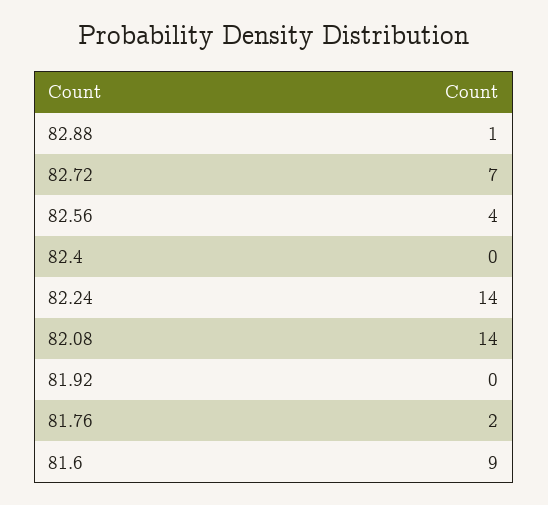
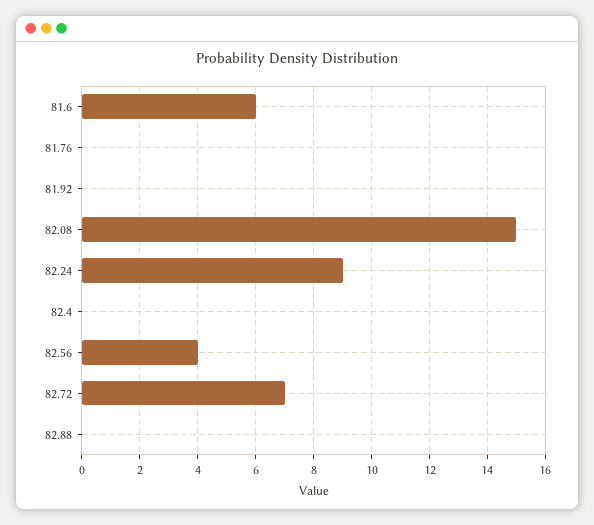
  {
-   "82.88": 1,
+   "82.88": 0,
    "82.72": 7,
    "82.56": 4,
    "82.4": 0,
-   "82.24": 14,
+   "82.24": 9,
-   "82.08": 14,
+   "82.08": 15,
    "81.92": 0,
-   "81.76": 2,
+   "81.76": 0,
-   "81.6": 9
+   "81.6": 6
  }

